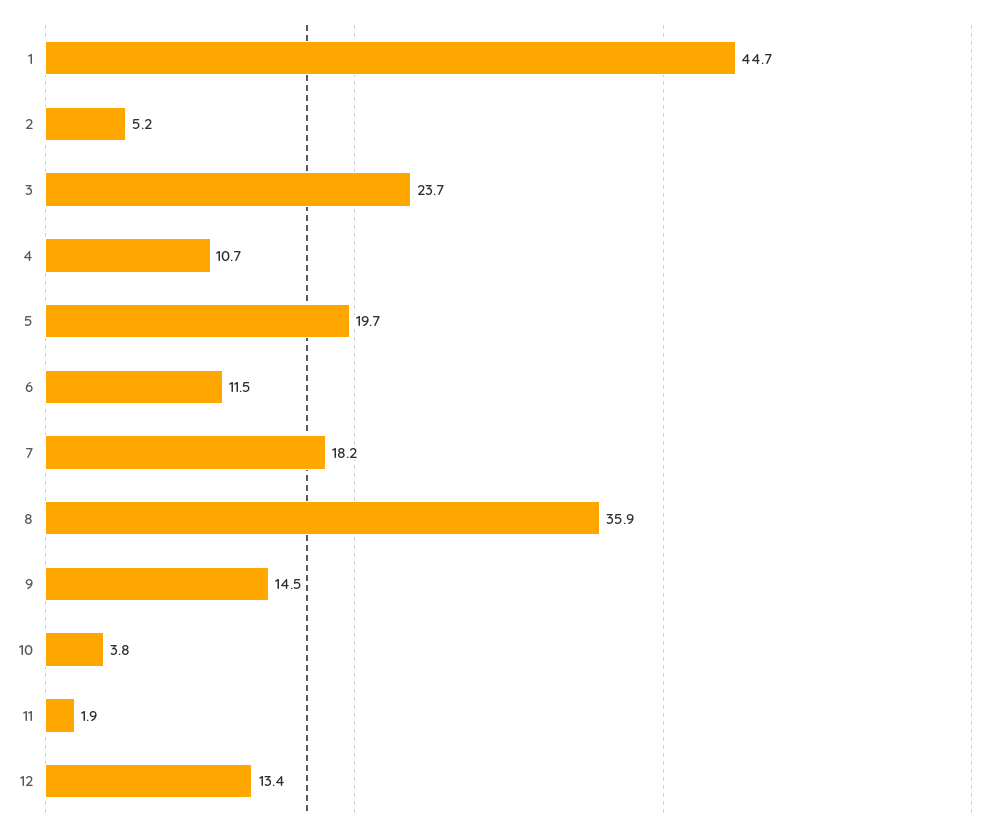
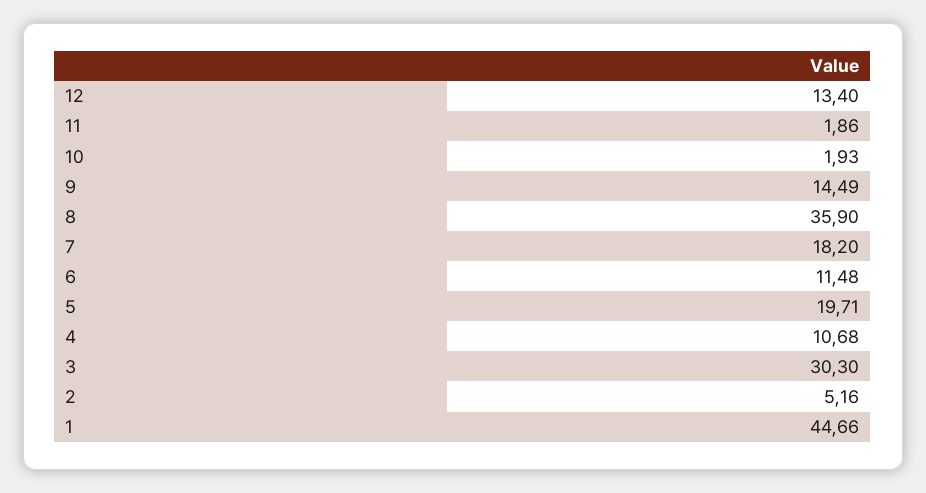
  {
    "1": 44.66,
    "2": 5.16,
-   "3": 23.7,
+   "3": 30.3,
    "4": 10.68,
    "5": 19.71,
    "6": 11.48,
    "7": 18.2,
    "8": 35.9,
    "9": 14.49,
-   "10": 3.8,
+   "10": 1.93,
    "11": 1.86,
    "12": 13.4
  }

